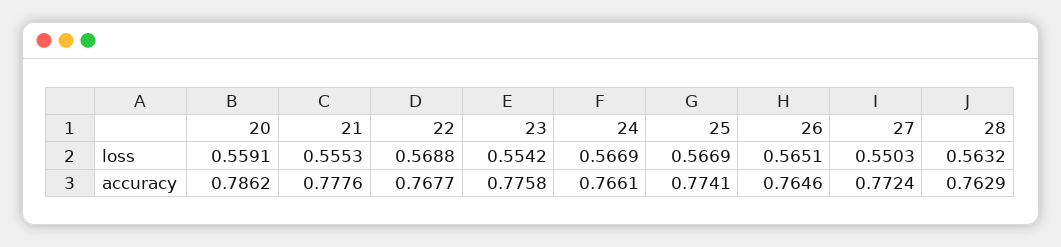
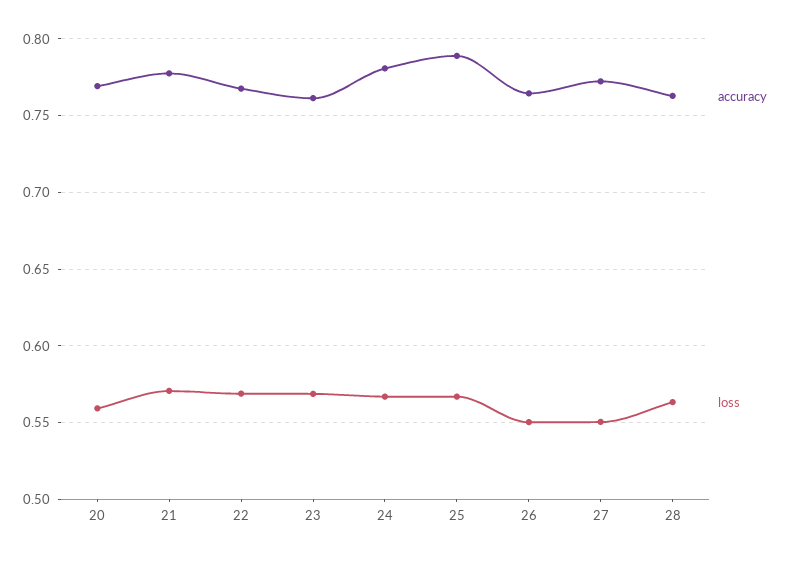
  {
    "loss": {
      "20": 0.5591,
-     "21": 0.5553,
+     "21": 0.57,
      "22": 0.5688,
-     "23": 0.5542,
+     "23": 0.57,
      "24": 0.5669,
      "25": 0.5669,
-     "26": 0.5651,
+     "26": 0.55,
      "27": 0.5503,
      "28": 0.5632
    },
    "accuracy": {
-     "20": 0.7862,
+     "20": 0.77,
      "21": 0.7776,
      "22": 0.7677,
-     "23": 0.7758,
+     "23": 0.76,
-     "24": 0.7661,
+     "24": 0.78,
-     "25": 0.7741,
+     "25": 0.79,
      "26": 0.7646,
      "27": 0.7724,
      "28": 0.7629
    }
  }

